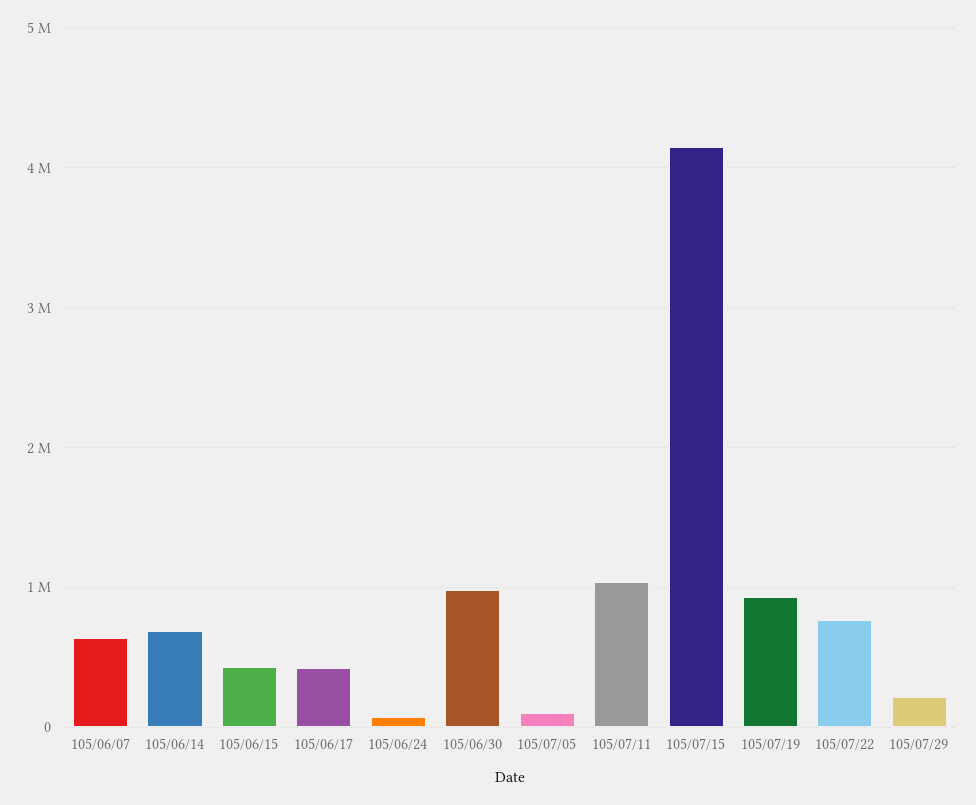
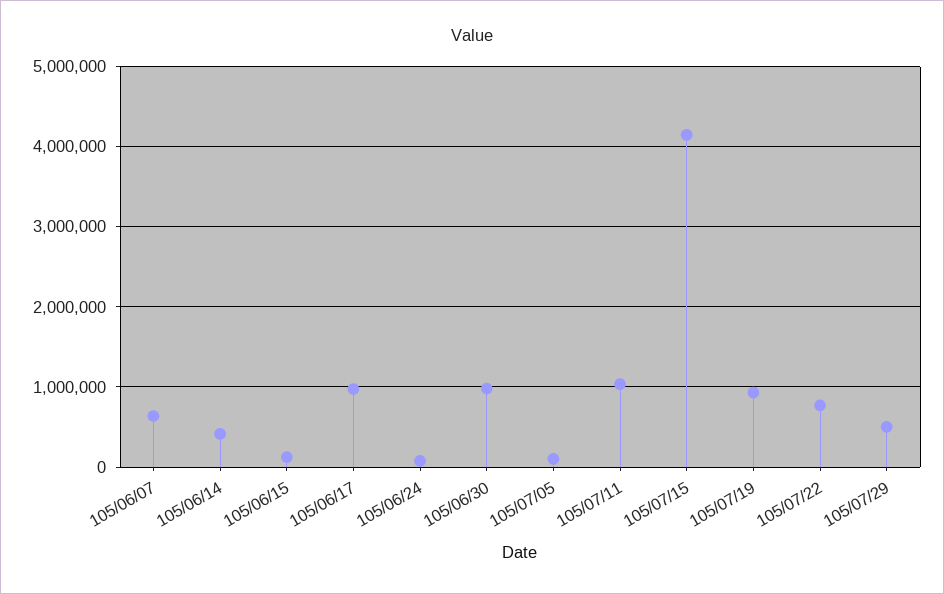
  {
    "105/06/07": 600000,
-   "105/06/14": 700000,
+   "105/06/14": 400000,
-   "105/06/15": 400000,
+   "105/06/15": 100000,
-   "105/06/17": 400000,
+   "105/06/17": 1000000,
    "105/06/24": 100000,
    "105/06/30": 1000000,
    "105/07/05": 100000,
    "105/07/11": 1000000,
    "105/07/15": 4100000,
    "105/07/19": 900000,
    "105/07/22": 800000,
-   "105/07/29": 200000
+   "105/07/29": 500000
  }

